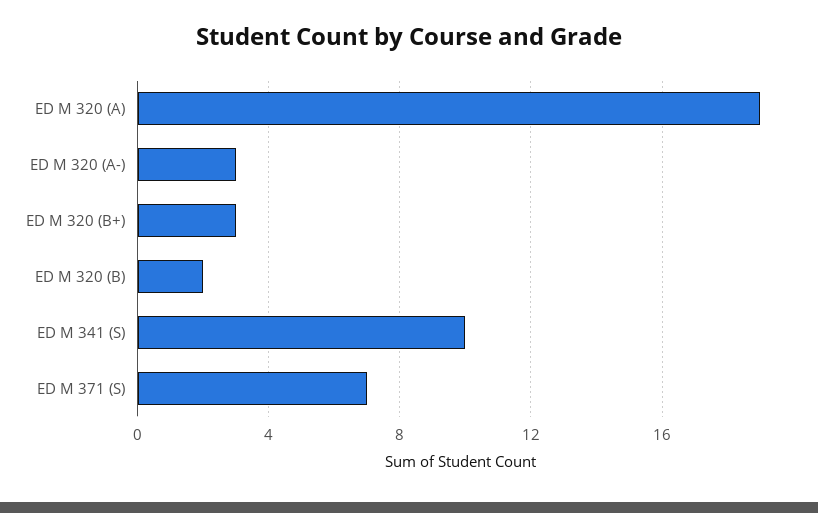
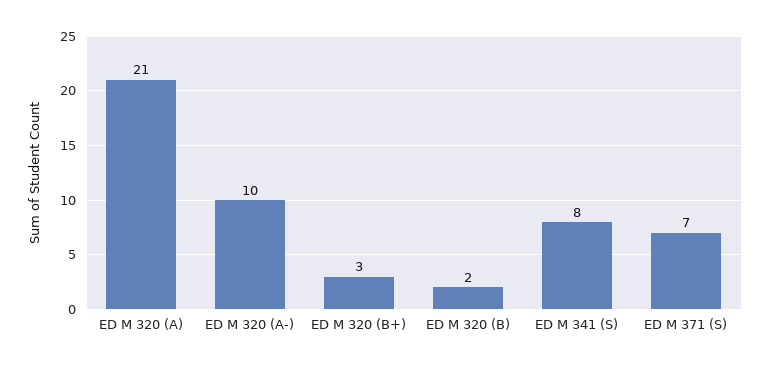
  {
-   "ED M 320 (A)": 19,
+   "ED M 320 (A)": 21,
-   "ED M 320 (A-)": 3,
+   "ED M 320 (A-)": 10,
    "ED M 320 (B+)": 3,
    "ED M 320 (B)": 2,
-   "ED M 341 (S)": 10,
+   "ED M 341 (S)": 8,
    "ED M 371 (S)": 7
  }

